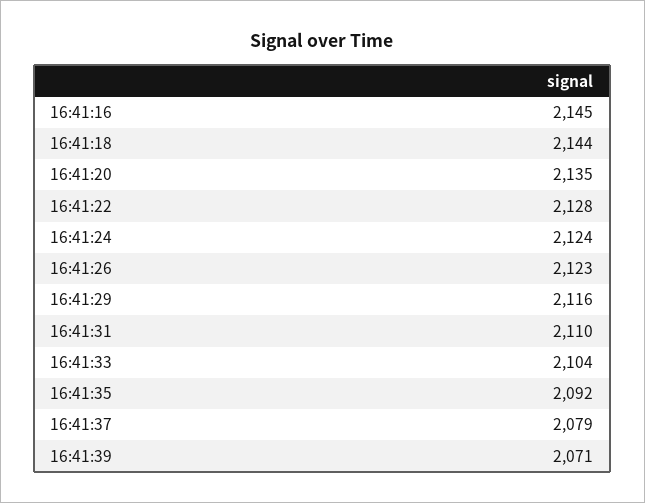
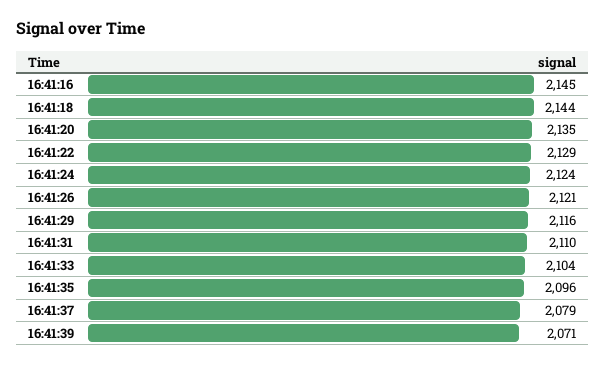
  {
    "16:41:16": 2145,
    "16:41:18": 2144,
    "16:41:20": 2135,
-   "16:41:22": 2128,
+   "16:41:22": 2129,
    "16:41:24": 2124,
-   "16:41:26": 2123,
+   "16:41:26": 2121,
    "16:41:29": 2116,
    "16:41:31": 2110,
    "16:41:33": 2104,
-   "16:41:35": 2092,
+   "16:41:35": 2096,
    "16:41:37": 2079,
    "16:41:39": 2071
  }

